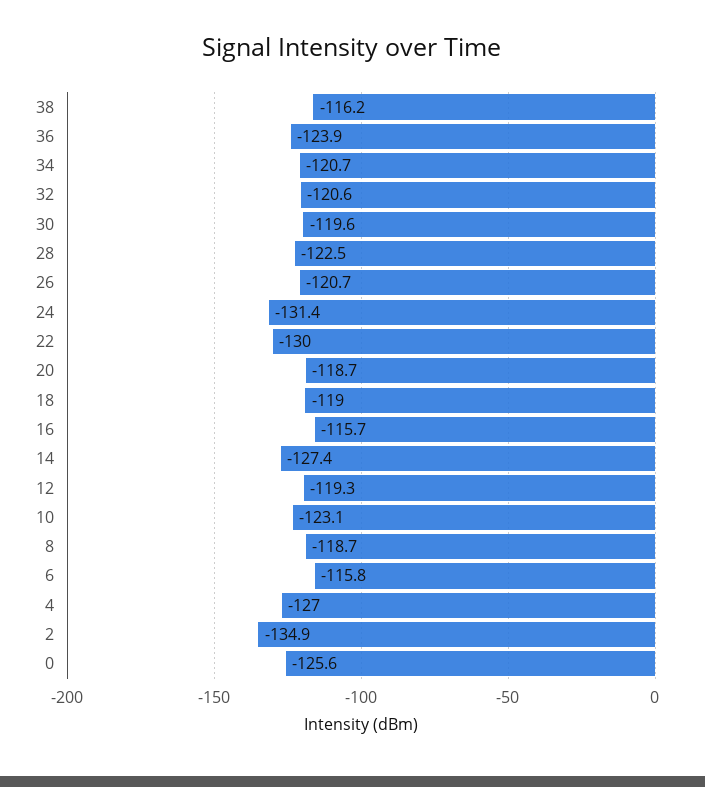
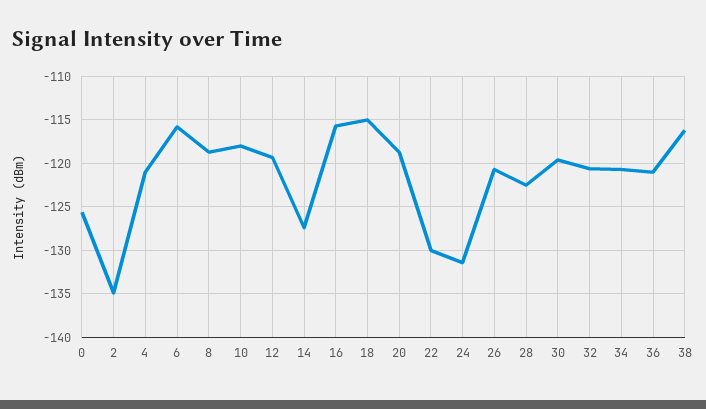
  {
    "38": -116.2,
-   "36": -123.9,
+   "36": -121,
    "34": -120.7,
    "32": -120.6,
    "30": -119.6,
    "28": -122.5,
    "26": -120.7,
    "24": -131.4,
    "22": -130,
    "20": -118.7,
-   "18": -119,
+   "18": -115,
    "16": -115.7,
    "14": -127.4,
    "12": -119.3,
-   "10": -123.1,
+   "10": -118,
    "8": -118.7,
    "6": -115.8,
-   "4": -127,
+   "4": -121,
    "2": -134.9,
    "0": -125.6
  }

